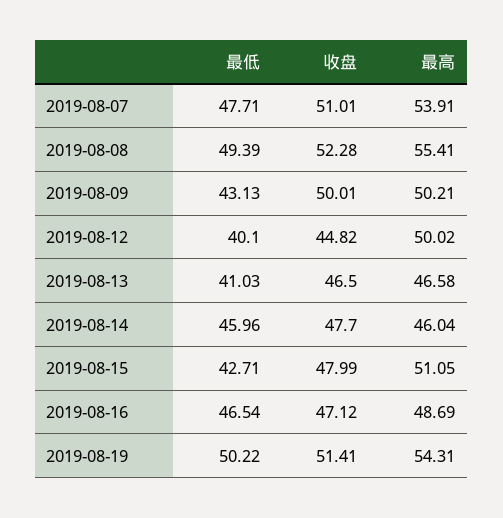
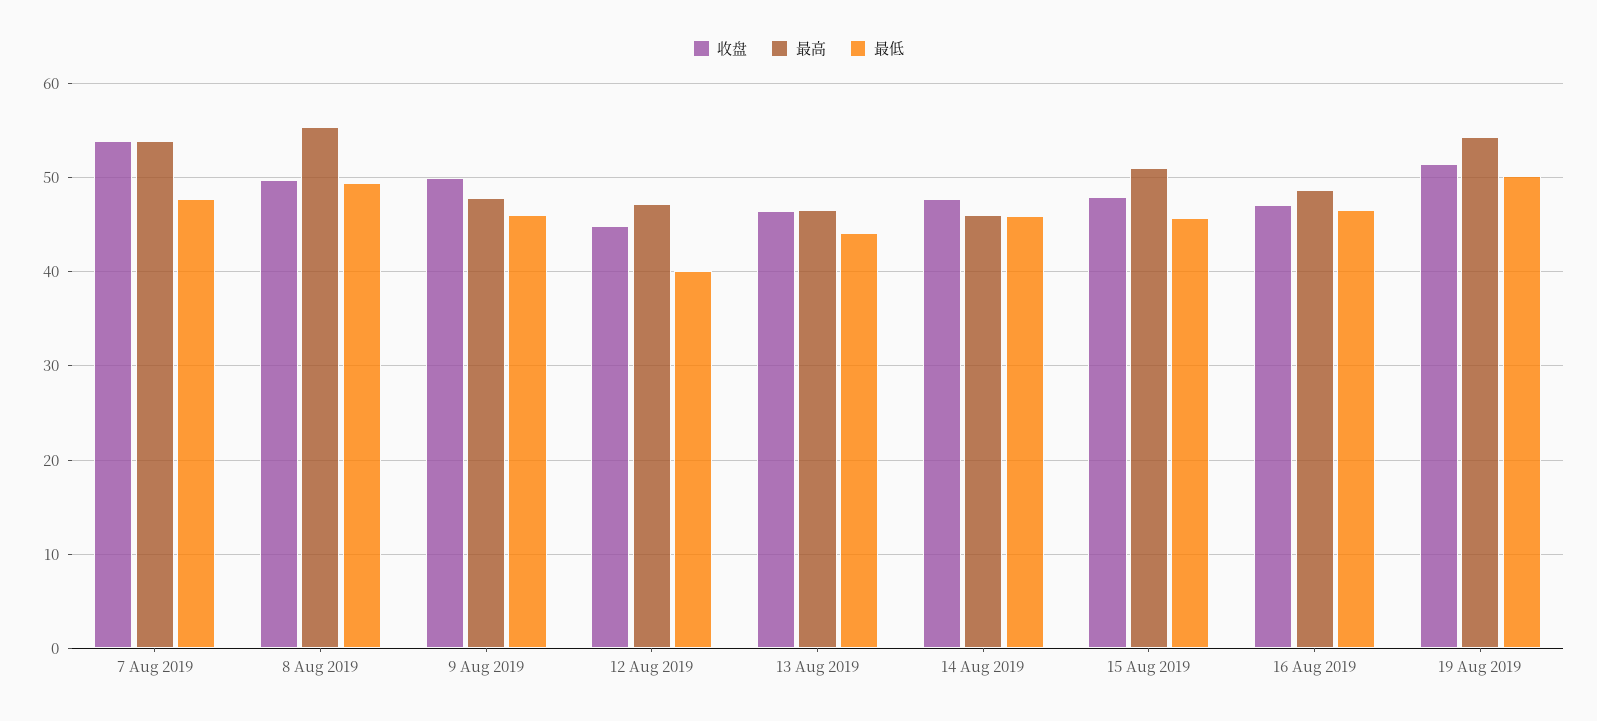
  {
    "最低": {
      "2019-08-07": 47.71,
      "2019-08-08": 49.39,
-     "2019-08-09": 43.13,
+     "2019-08-09": 46,
      "2019-08-12": 40.1,
-     "2019-08-13": 41.03,
+     "2019-08-13": 44,
      "2019-08-14": 45.96,
-     "2019-08-15": 42.71,
+     "2019-08-15": 46,
      "2019-08-16": 46.54,
      "2019-08-19": 50.22
    },
    "收盘": {
-     "2019-08-07": 51.01,
+     "2019-08-07": 54,
-     "2019-08-08": 52.28,
+     "2019-08-08": 50,
      "2019-08-09": 50.01,
      "2019-08-12": 44.82,
      "2019-08-13": 46.5,
      "2019-08-14": 47.7,
      "2019-08-15": 47.99,
      "2019-08-16": 47.12,
      "2019-08-19": 51.41
    },
    "最高": {
      "2019-08-07": 53.91,
      "2019-08-08": 55.41,
-     "2019-08-09": 50.21,
+     "2019-08-09": 48,
-     "2019-08-12": 50.02,
+     "2019-08-12": 47,
      "2019-08-13": 46.58,
      "2019-08-14": 46.04,
      "2019-08-15": 51.05,
      "2019-08-16": 48.69,
      "2019-08-19": 54.31
    }
  }

